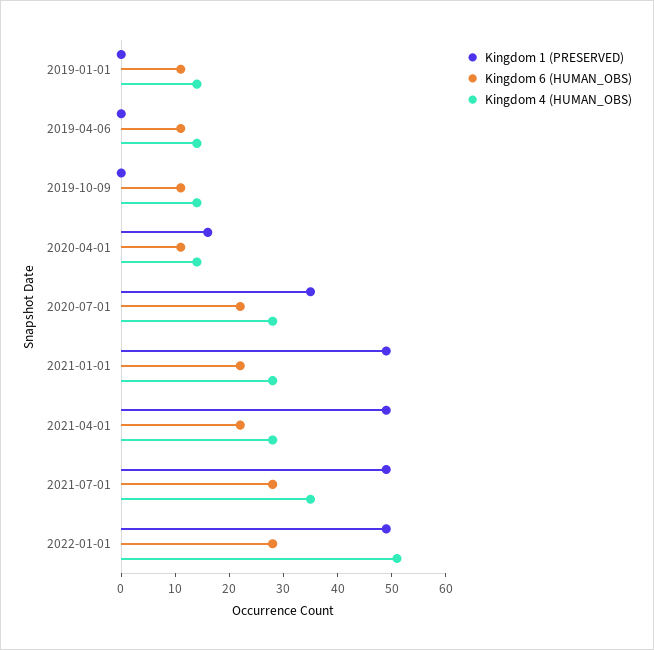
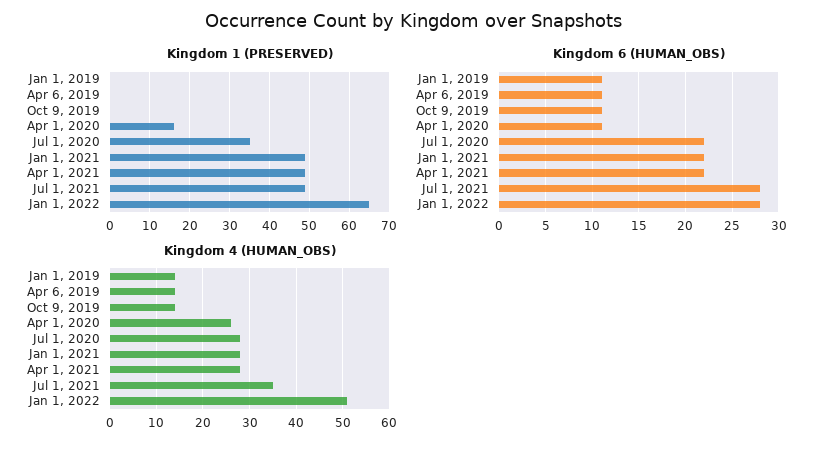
  {
    "Kingdom 1 (PRESERVED)": {
      "2019-01-01": 0,
      "2019-04-06": 0,
      "2019-10-09": 0,
      "2020-04-01": 15,
      "2020-07-01": 35,
      "2021-01-01": 50,
      "2021-04-01": 50,
      "2021-07-01": 50,
-     "2022-01-01": 50
+     "2022-01-01": 65
    },
    "Kingdom 6 (HUMAN_OBS)": {
      "2019-01-01": 11,
      "2019-04-06": 11,
      "2019-10-09": 11,
      "2020-04-01": 11,
      "2020-07-01": 22,
      "2021-01-01": 22,
      "2021-04-01": 22,
      "2021-07-01": 28,
      "2022-01-01": 28
    },
    "Kingdom 4 (HUMAN_OBS)": {
      "2019-01-01": 15,
      "2019-04-06": 15,
      "2019-10-09": 15,
-     "2020-04-01": 15,
+     "2020-04-01": 25,
      "2020-07-01": 30,
      "2021-01-01": 30,
      "2021-04-01": 30,
      "2021-07-01": 35,
      "2022-01-01": 50
    }
  }

